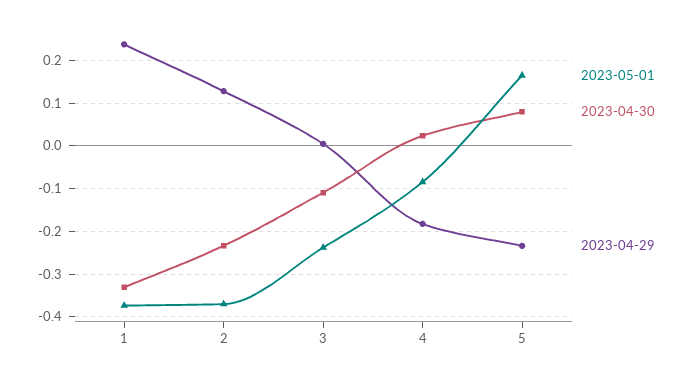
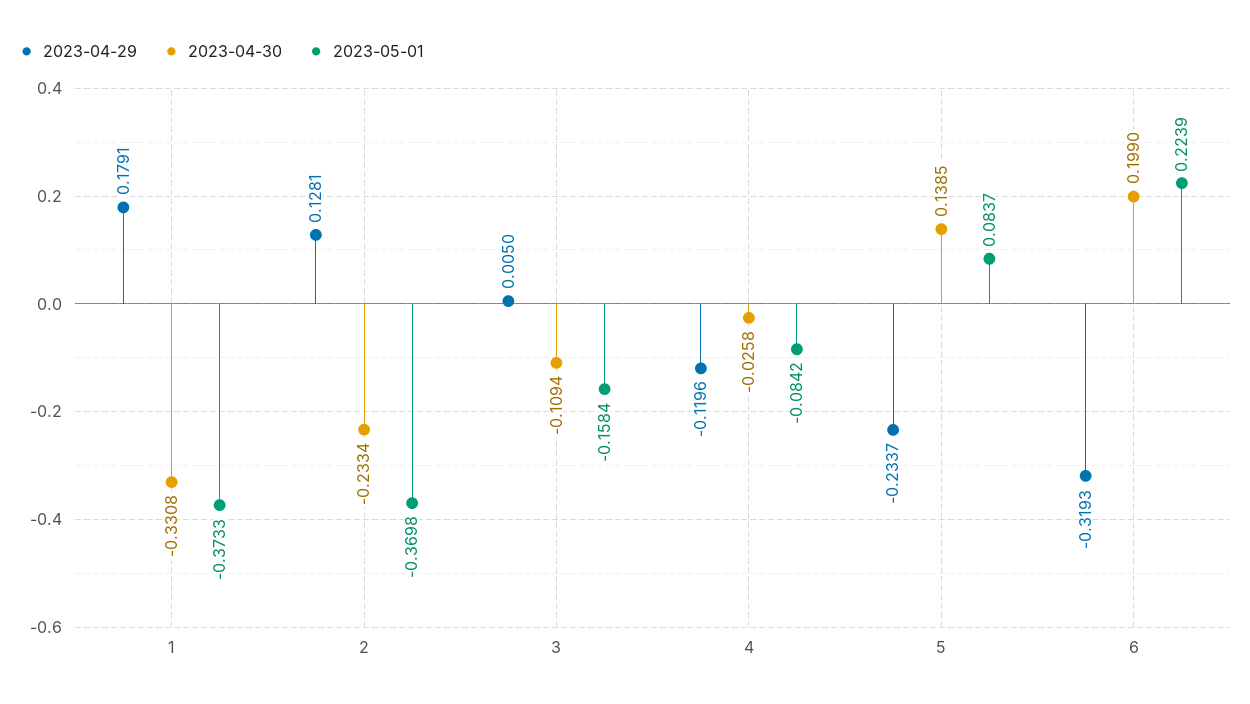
  {
    "2023-05-01": {
      "1": -0.3733,
      "2": -0.3698,
-     "3": -0.24,
+     "3": -0.1584,
      "4": -0.0842,
-     "5": 0.16
+     "5": 0.0837,
+     "6": 0.2239
    },
    "2023-04-30": {
      "1": -0.3308,
      "2": -0.2334,
      "3": -0.1094,
-     "4": 0.02,
+     "4": -0.0258,
-     "5": 0.08
+     "5": 0.1385,
+     "6": 0.199
    },
    "2023-04-29": {
-     "1": 0.24,
+     "1": 0.1791,
      "2": 0.1281,
      "3": 0.005,
-     "4": -0.18,
+     "4": -0.1196,
-     "5": -0.2337
+     "5": -0.2337,
+     "6": -0.3193
    }
  }

